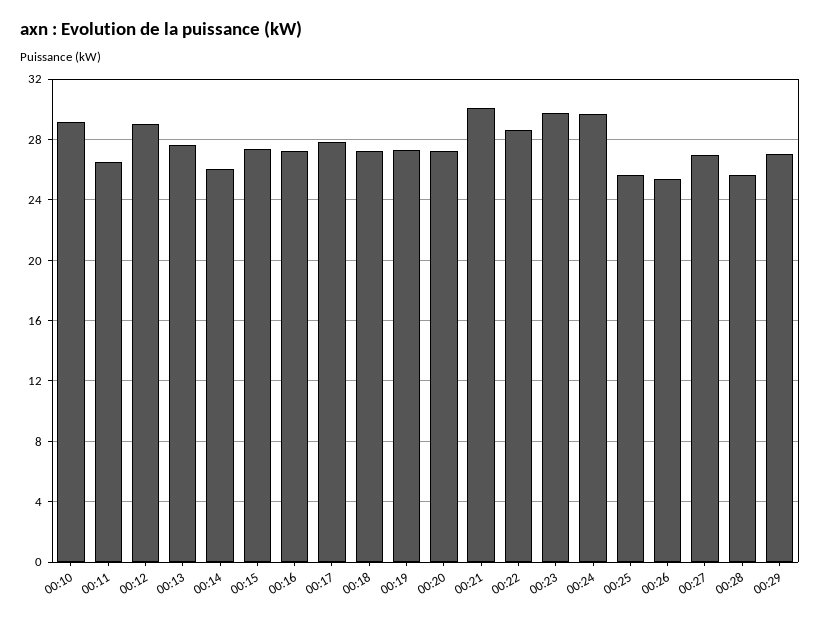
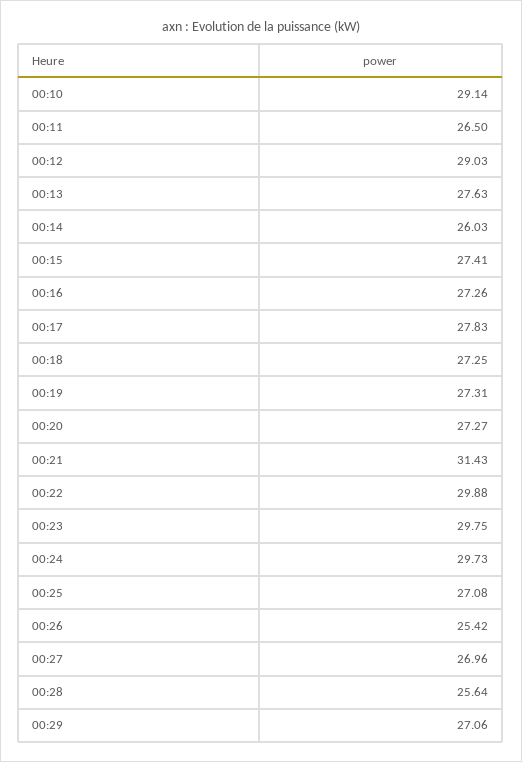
  {
    "00:10": 29.14,
    "00:11": 26.5,
    "00:12": 29.03,
    "00:13": 27.63,
    "00:14": 26.03,
    "00:15": 27.41,
    "00:16": 27.26,
    "00:17": 27.83,
    "00:18": 27.25,
    "00:19": 27.31,
    "00:20": 27.27,
-   "00:21": 30,
+   "00:21": 31.43,
-   "00:22": 28.5,
+   "00:22": 29.88,
    "00:23": 29.75,
    "00:24": 29.73,
-   "00:25": 25.5,
+   "00:25": 27.08,
    "00:26": 25.42,
    "00:27": 26.96,
    "00:28": 25.64,
    "00:29": 27.06
  }

